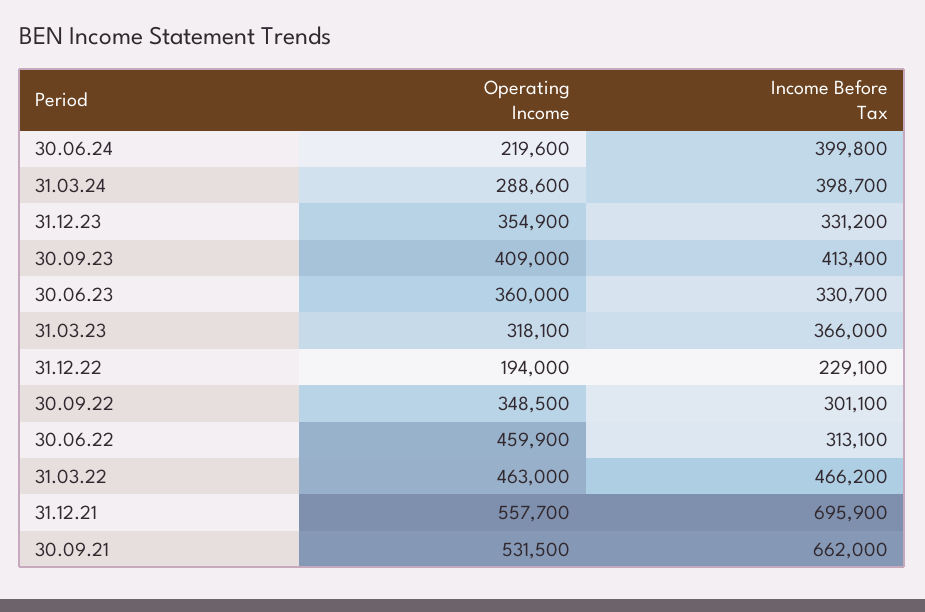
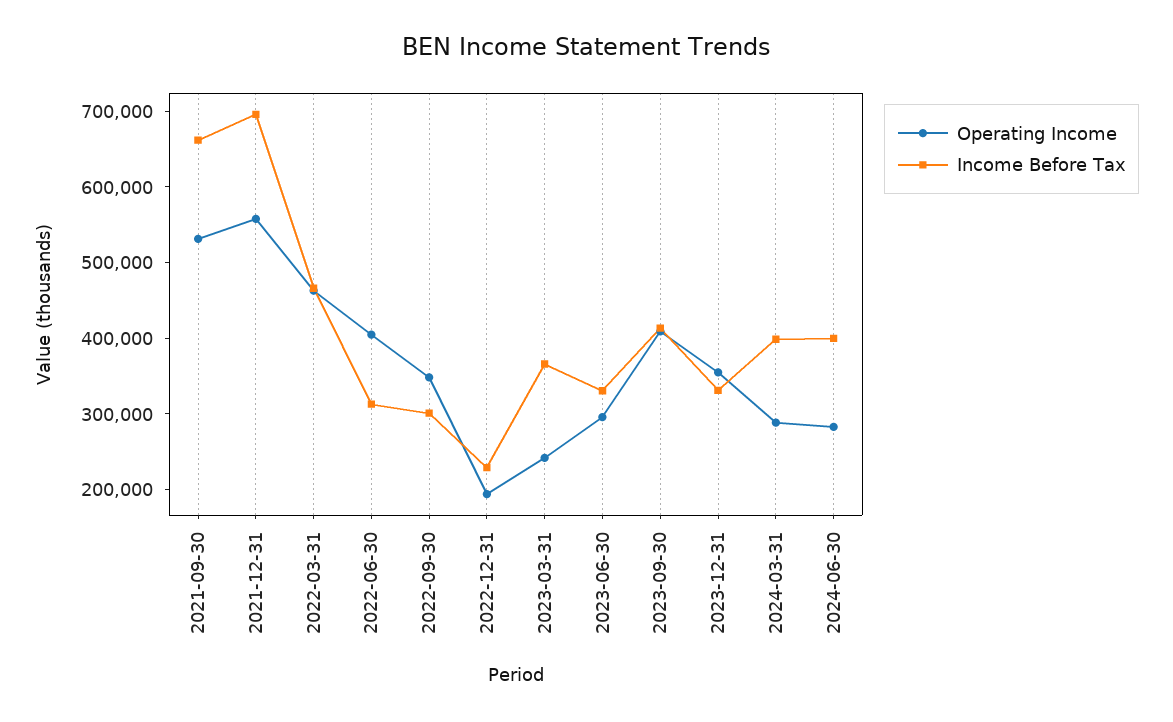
  {
    "Operating Income": {
-     "30.06.24": 219600,
+     "30.06.24": 280000,
      "31.03.24": 288600,
      "31.12.23": 354900,
      "30.09.23": 409000,
-     "30.06.23": 360000,
+     "30.06.23": 300000,
-     "31.03.23": 318100,
+     "31.03.23": 240000,
      "31.12.22": 194000,
      "30.09.22": 348500,
-     "30.06.22": 459900,
+     "30.06.22": 400000,
      "31.03.22": 463000,
      "31.12.21": 557700,
      "30.09.21": 531500
    },
    "Income Before Tax": {
      "30.06.24": 399800,
      "31.03.24": 398700,
      "31.12.23": 331200,
      "30.09.23": 413400,
      "30.06.23": 330700,
      "31.03.23": 366000,
      "31.12.22": 229100,
      "30.09.22": 301100,
      "30.06.22": 313100,
      "31.03.22": 466200,
      "31.12.21": 695900,
      "30.09.21": 662000
    }
  }

